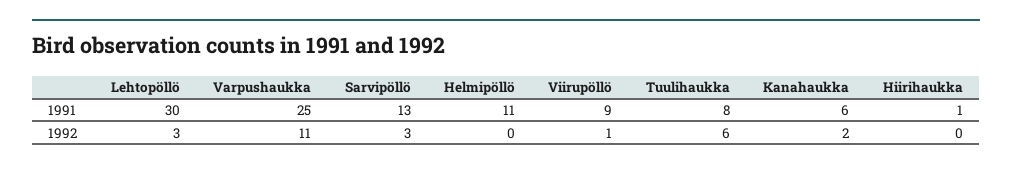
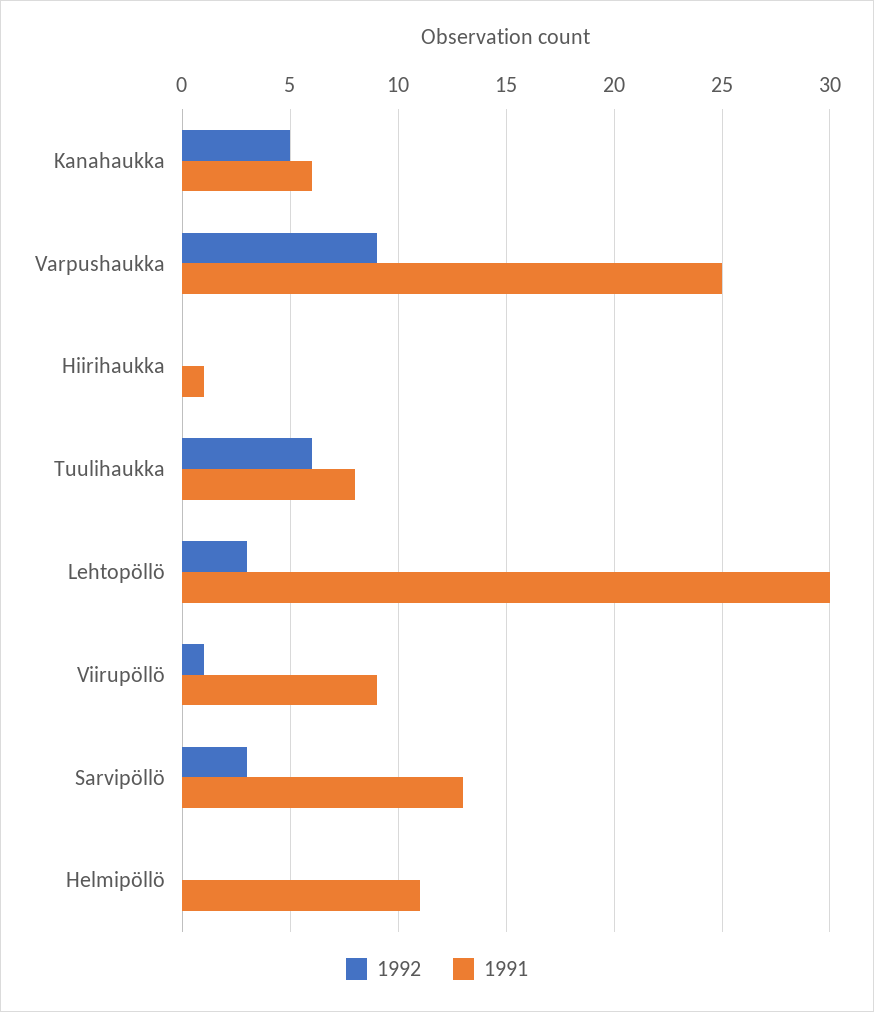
  {
    "1991": {
      "Lehtopöllö": 30,
      "Varpushaukka": 25,
      "Sarvipöllö": 13,
      "Helmipöllö": 11,
      "Viirupöllö": 9,
      "Tuulihaukka": 8,
      "Kanahaukka": 6,
      "Hiirihaukka": 1
    },
    "1992": {
      "Lehtopöllö": 3,
-     "Varpushaukka": 11,
+     "Varpushaukka": 9,
      "Sarvipöllö": 3,
      "Helmipöllö": 0,
      "Viirupöllö": 1,
      "Tuulihaukka": 6,
-     "Kanahaukka": 2,
+     "Kanahaukka": 5,
      "Hiirihaukka": 0
    }
  }

